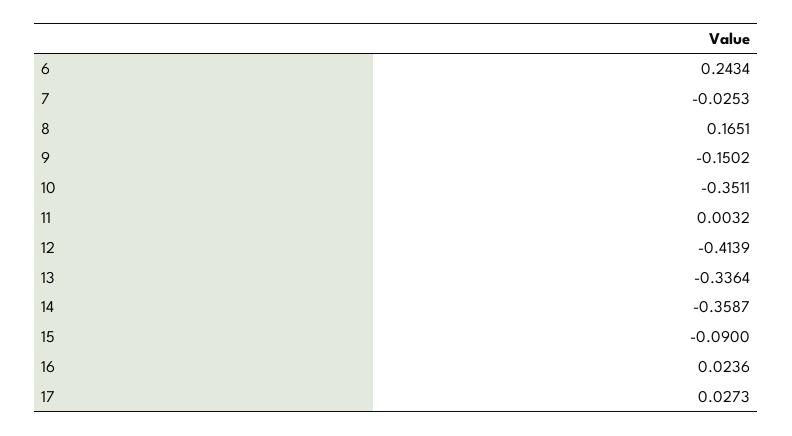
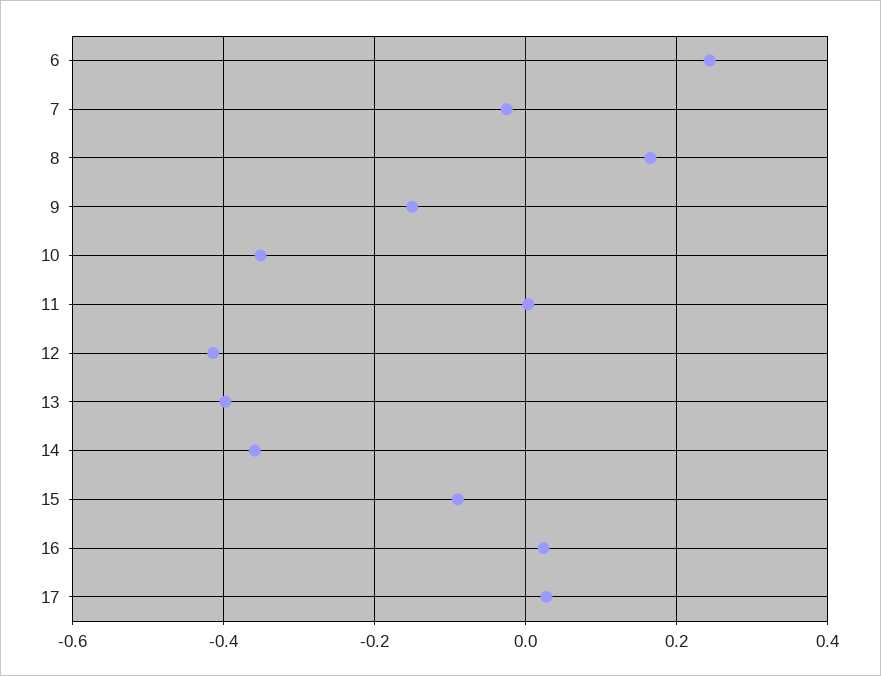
  {
    "6": 0.2434,
    "7": -0.0253,
    "8": 0.1651,
    "9": -0.1502,
    "10": -0.3511,
    "11": 0.0032,
    "12": -0.4139,
-   "13": -0.3364,
+   "13": -0.4,
    "14": -0.3587,
    "15": -0.09,
    "16": 0.0236,
    "17": 0.0273
  }

